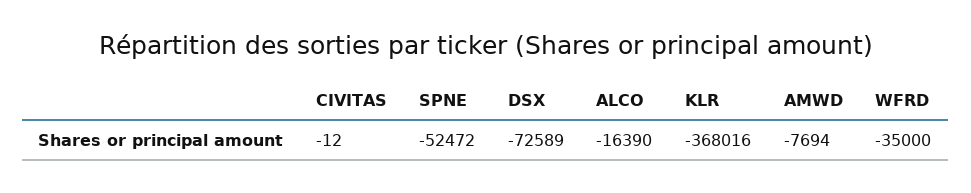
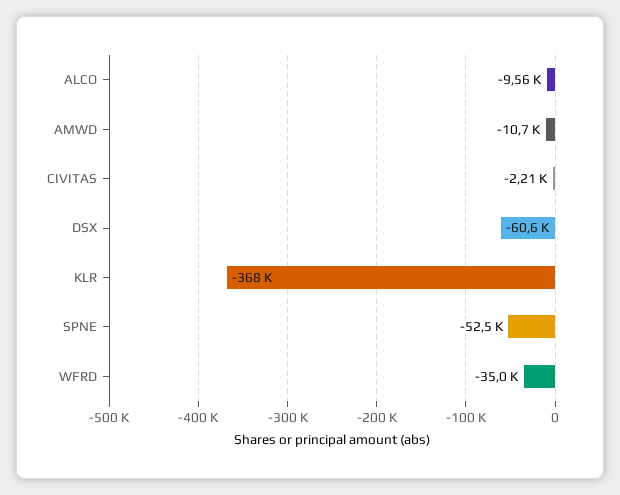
  {
-   "CIVITAS": -12,
+   "CIVITAS": -2210,
    "SPNE": -52472,
-   "DSX": -72589,
+   "DSX": -60600,
-   "ALCO": -16390,
+   "ALCO": -9560,
    "KLR": -368016,
-   "AMWD": -7694,
+   "AMWD": -10700,
    "WFRD": -35000
  }

